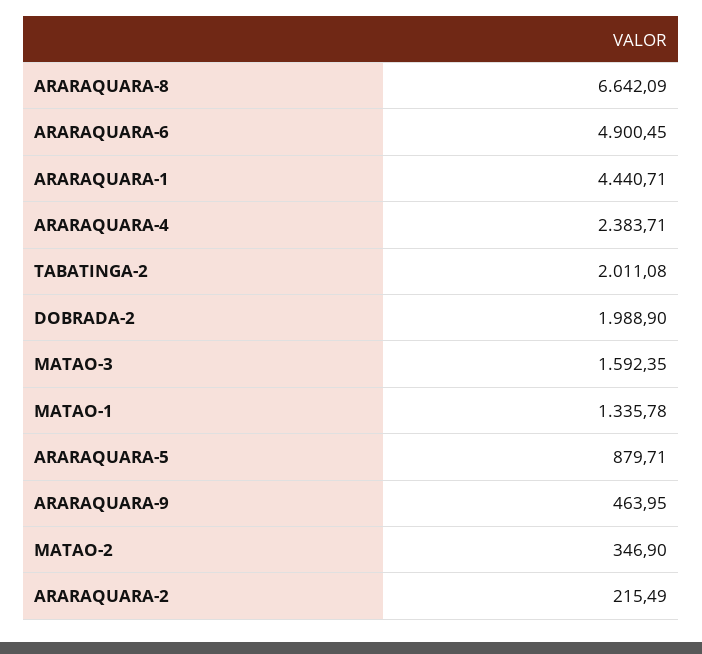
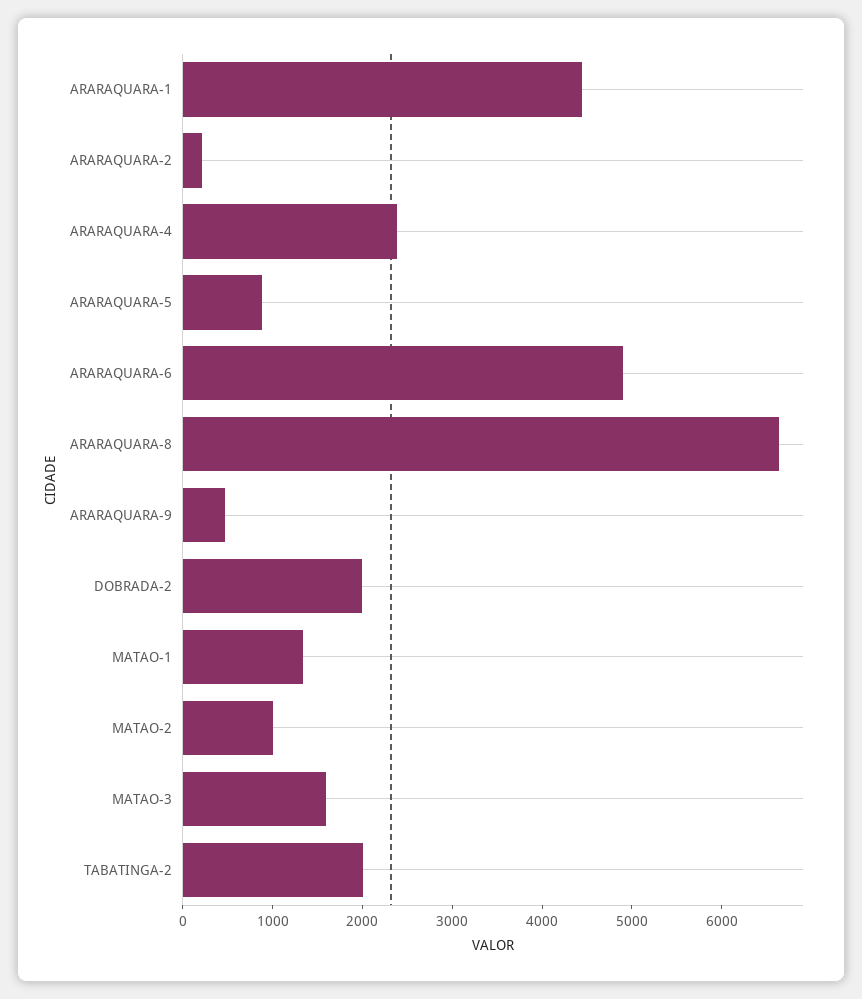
  {
    "ARARAQUARA-8": 6642.09,
    "ARARAQUARA-6": 4900.45,
    "ARARAQUARA-1": 4440.71,
    "ARARAQUARA-4": 2383.71,
    "TABATINGA-2": 2011.08,
    "DOBRADA-2": 1988.9,
    "MATAO-3": 1592.35,
    "MATAO-1": 1335.78,
    "ARARAQUARA-5": 879.71,
    "ARARAQUARA-9": 463.95,
-   "MATAO-2": 346.9,
+   "MATAO-2": 1000,
    "ARARAQUARA-2": 215.49
  }

